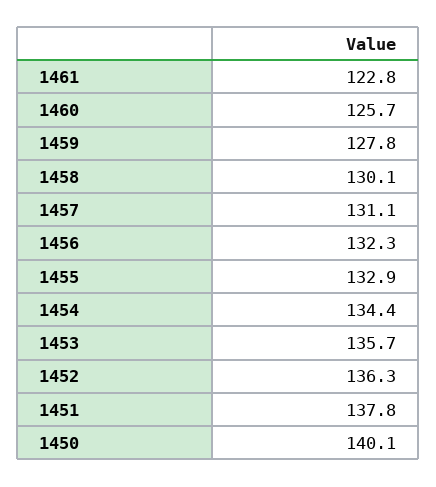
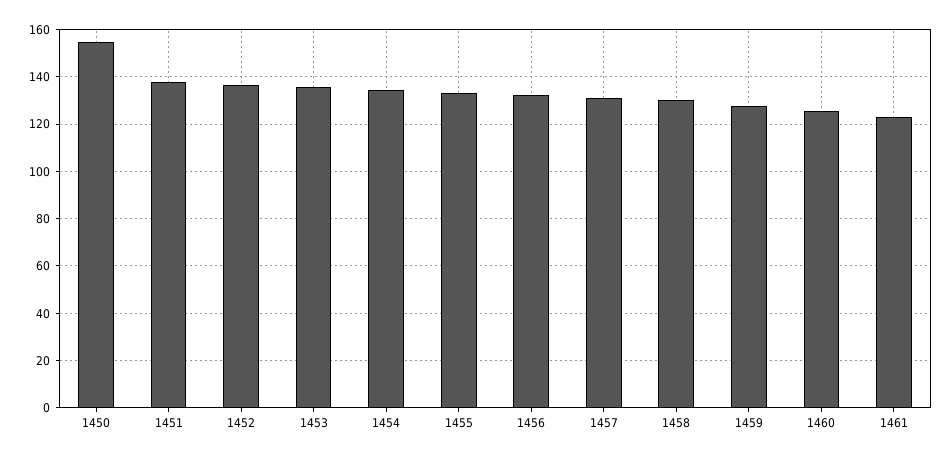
  {
    "1461": 122.8,
    "1460": 125.7,
    "1459": 127.8,
    "1458": 130.1,
    "1457": 131.1,
    "1456": 132.3,
    "1455": 132.9,
    "1454": 134.4,
    "1453": 135.7,
    "1452": 136.3,
    "1451": 137.8,
-   "1450": 140.1
+   "1450": 155
  }

